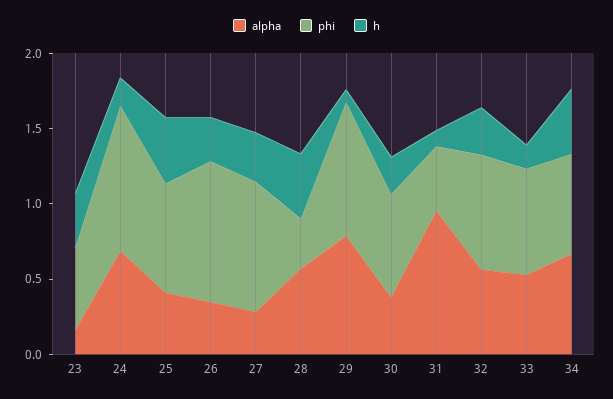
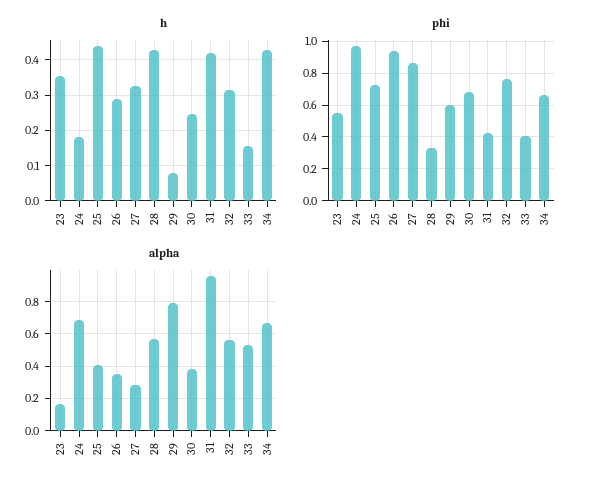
  {
    "alpha": {
      "23": 0.15,
      "24": 0.7,
      "25": 0.4,
      "26": 0.35,
      "27": 0.3,
      "28": 0.55,
      "29": 0.8,
      "30": 0.4,
      "31": 0.95,
      "32": 0.55,
      "33": 0.55,
      "34": 0.65
    },
    "phi": {
      "23": 0.55,
      "24": 0.95,
      "25": 0.75,
      "26": 0.95,
      "27": 0.85,
      "28": 0.35,
-     "29": 0.9,
+     "29": 0.6,
      "30": 0.7,
      "31": 0.45,
      "32": 0.75,
-     "33": 0.7,
+     "33": 0.4,
      "34": 0.65
    },
    "h": {
      "23": 0.36,
      "24": 0.18,
      "25": 0.44,
      "26": 0.3,
      "27": 0.32,
      "28": 0.42,
      "29": 0.08,
      "30": 0.24,
-     "31": 0.1,
+     "31": 0.42,
      "32": 0.32,
      "33": 0.16,
      "34": 0.42
    }
  }

